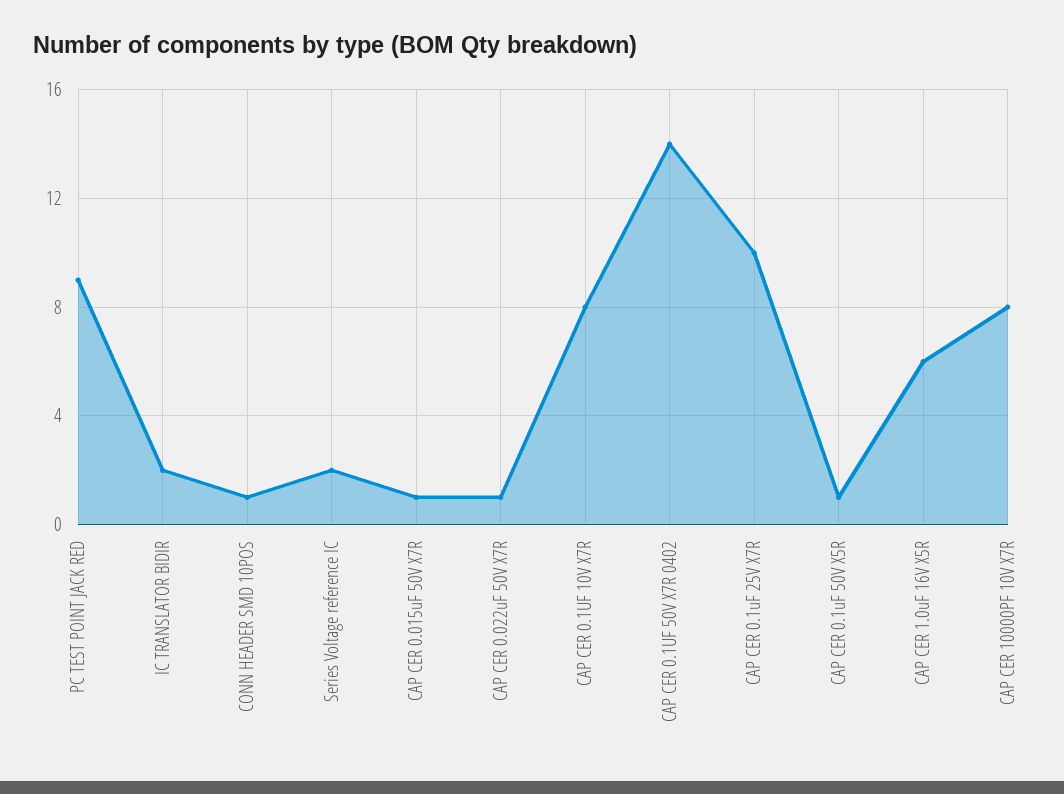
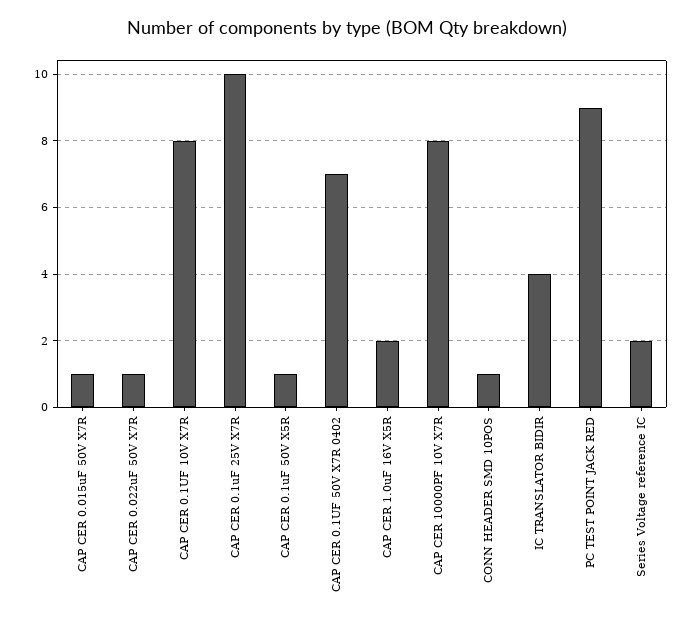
  {
    "PC TEST POINT JACK RED": 9,
-   "IC TRANSLATOR BIDIR": 2,
+   "IC TRANSLATOR BIDIR": 4,
    "CONN HEADER SMD 10POS": 1,
    "Series Voltage reference IC": 2,
    "CAP CER 0.015uF 50V X7R": 1,
    "CAP CER 0.022uF 50V X7R": 1,
    "CAP CER 0.1UF 10V X7R": 8,
-   "CAP CER 0.1UF 50V X7R 0402": 14,
+   "CAP CER 0.1UF 50V X7R 0402": 7,
    "CAP CER 0.1uF 25V X7R": 10,
    "CAP CER 0.1uF 50V X5R": 1,
-   "CAP CER 1.0uF 16V X5R": 6,
+   "CAP CER 1.0uF 16V X5R": 2,
    "CAP CER 10000PF 10V X7R": 8
  }

